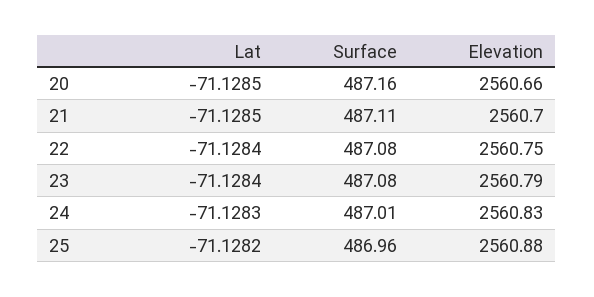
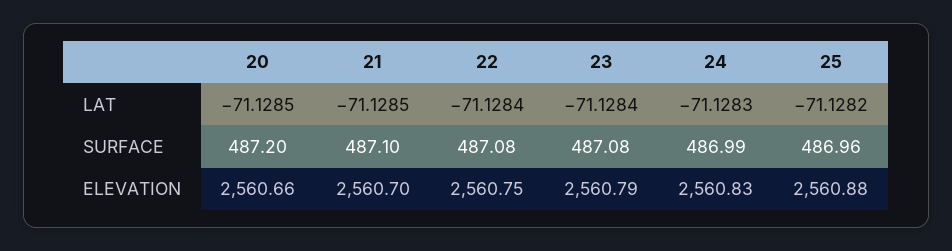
  {
    "Lat": {
      "20": -71.1285,
      "21": -71.1285,
      "22": -71.1284,
      "23": -71.1284,
      "24": -71.1283,
      "25": -71.1282
    },
    "Surface": {
-     "20": 487.16,
+     "20": 487.2,
-     "21": 487.11,
+     "21": 487.1,
      "22": 487.08,
      "23": 487.08,
-     "24": 487.01,
+     "24": 486.99,
      "25": 486.96
    },
    "Elevation": {
      "20": 2560.66,
      "21": 2560.7,
      "22": 2560.75,
      "23": 2560.79,
      "24": 2560.83,
      "25": 2560.88
    }
  }

